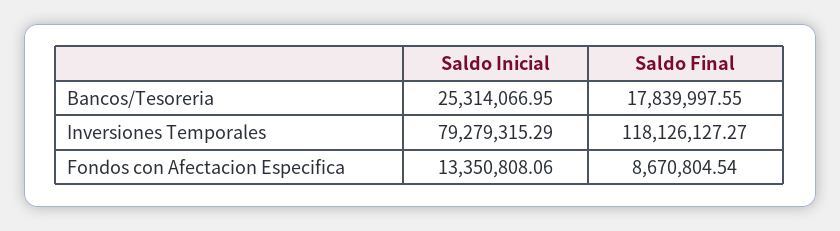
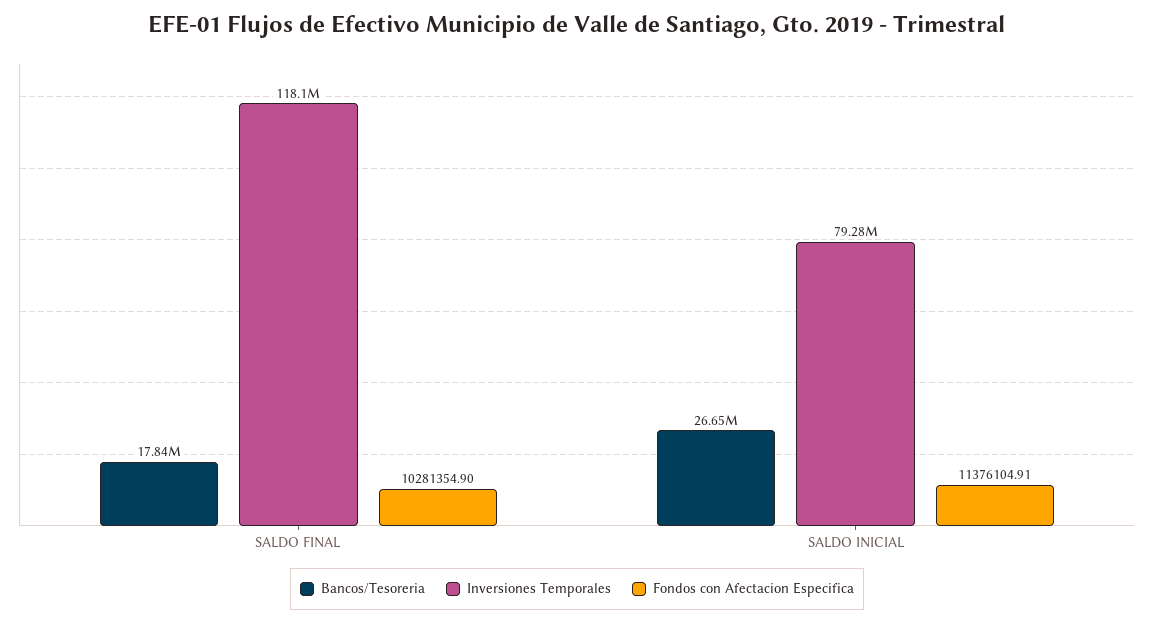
  {
    "Bancos/Tesoreria": {
-     "Saldo Inicial": 25314066.95,
+     "Saldo Inicial": 26650000,
      "Saldo Final": 17839997.55
    },
    "Inversiones Temporales": {
      "Saldo Inicial": 79279315.29,
      "Saldo Final": 118126127.27
    },
    "Fondos con Afectacion Especifica": {
-     "Saldo Inicial": 13350808.06,
+     "Saldo Inicial": 11376104.91,
-     "Saldo Final": 8670804.54
+     "Saldo Final": 10281354.9
    }
  }

